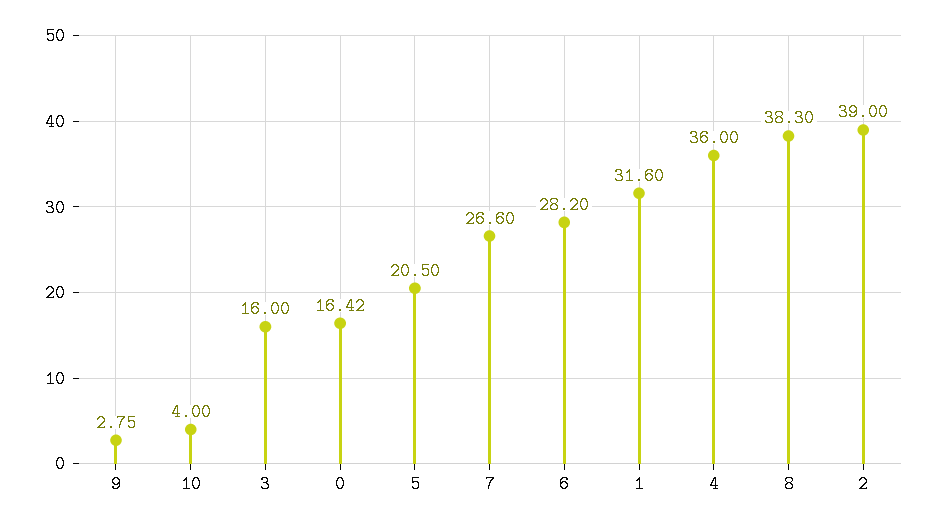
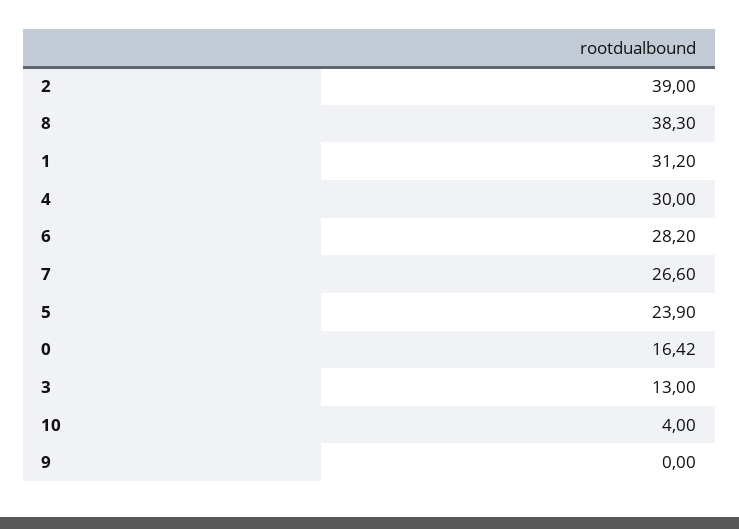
  {
-   "9": 2.75,
+   "9": 0,
    "10": 4,
-   "3": 16,
+   "3": 13,
    "0": 16.42,
-   "5": 20.5,
+   "5": 23.9,
    "7": 26.6,
    "6": 28.2,
-   "1": 31.6,
+   "1": 31.2,
-   "4": 36,
+   "4": 30,
    "8": 38.3,
    "2": 39
  }

